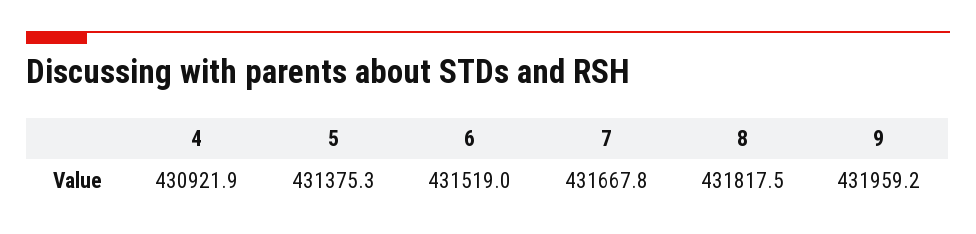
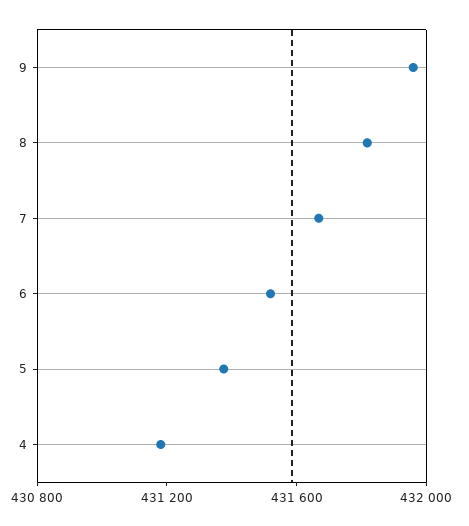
  {
-   "4": 430921.9,
+   "4": 431200,
    "5": 431375.3,
    "6": 431519,
    "7": 431667.8,
    "8": 431817.5,
    "9": 431959.2
  }

